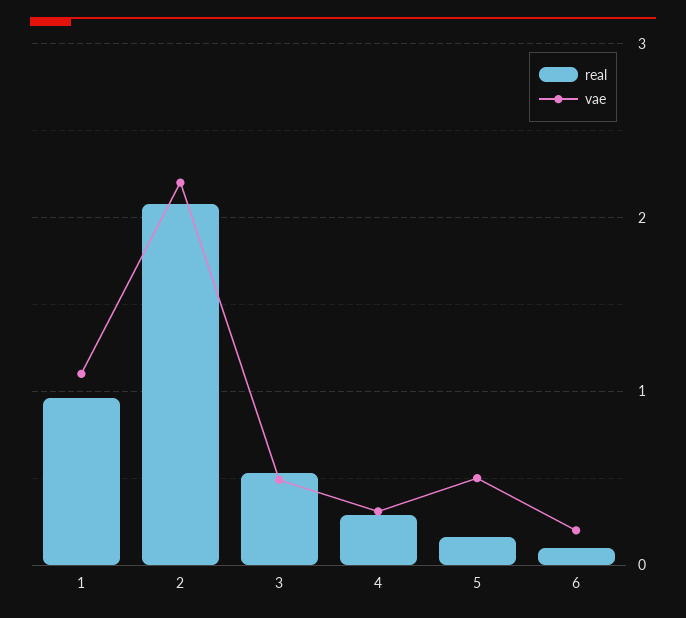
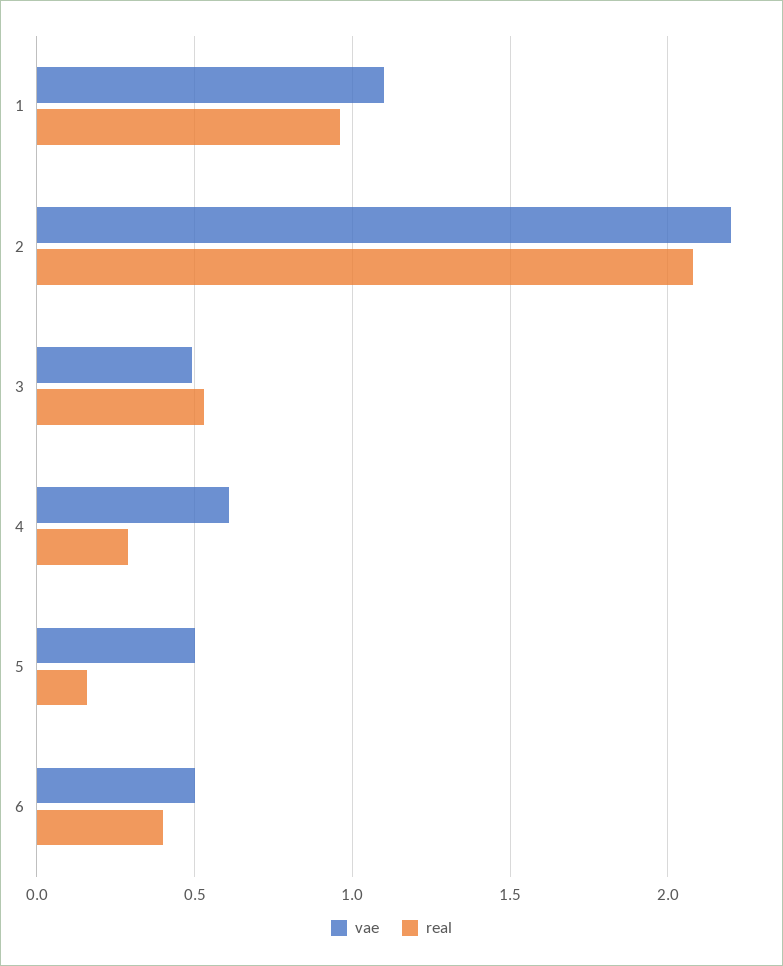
  {
    "real": {
      "1": 0.95,
      "2": 2.1,
      "3": 0.55,
      "4": 0.3,
      "5": 0.15,
-     "6": 0.1
+     "6": 0.4
    },
    "vae": {
      "1": 1.1,
      "2": 2.2,
      "3": 0.5,
-     "4": 0.3,
+     "4": 0.6,
      "5": 0.5,
-     "6": 0.2
+     "6": 0.5
    }
  }

